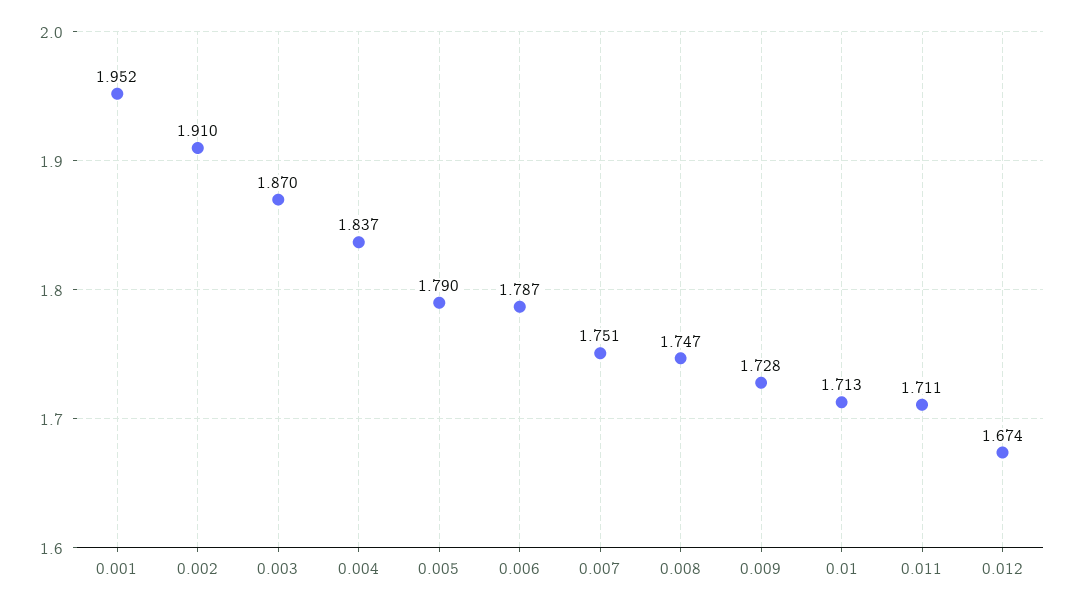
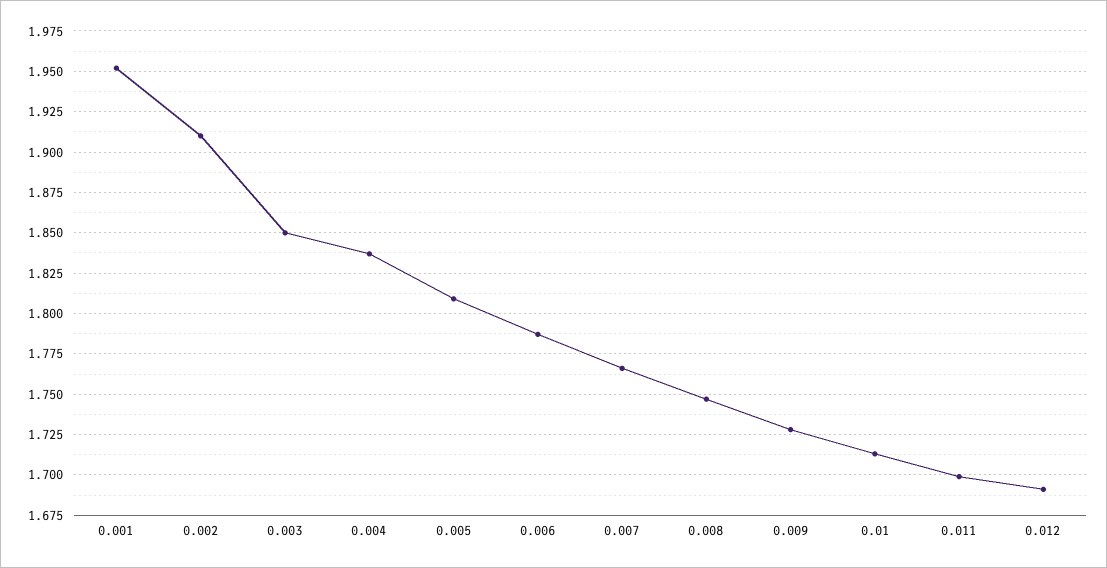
  {
    "0.001": 1.952,
    "0.002": 1.91,
-   "0.003": 1.87,
+   "0.003": 1.85,
    "0.004": 1.837,
-   "0.005": 1.79,
+   "0.005": 1.81,
    "0.006": 1.787,
-   "0.007": 1.751,
+   "0.007": 1.765,
    "0.008": 1.747,
    "0.009": 1.728,
    "0.01": 1.713,
-   "0.011": 1.711,
+   "0.011": 1.7,
-   "0.012": 1.674
+   "0.012": 1.69
  }

